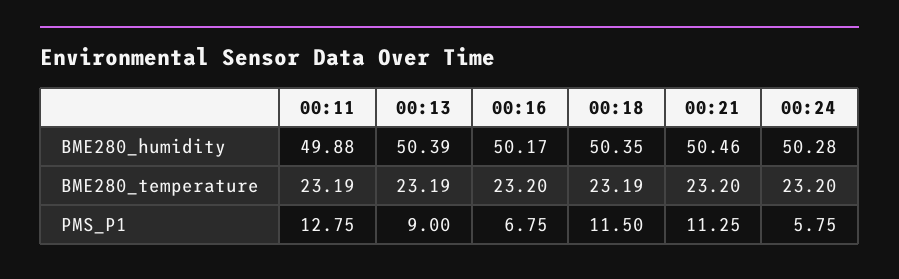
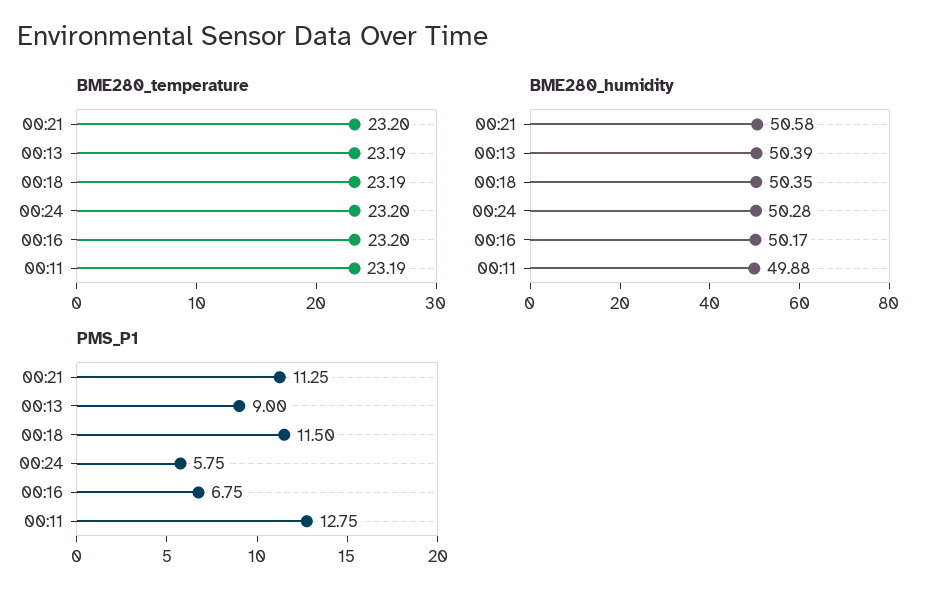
  {
    "BME280_humidity": {
      "00:11": 49.88,
      "00:13": 50.39,
      "00:16": 50.17,
      "00:18": 50.35,
-     "00:21": 50.46,
+     "00:21": 50.58,
      "00:24": 50.28
    },
    "BME280_temperature": {
      "00:11": 23.19,
      "00:13": 23.19,
      "00:16": 23.2,
      "00:18": 23.19,
      "00:21": 23.2,
      "00:24": 23.2
    },
    "PMS_P1": {
      "00:11": 12.75,
      "00:13": 9,
      "00:16": 6.75,
      "00:18": 11.5,
      "00:21": 11.25,
      "00:24": 5.75
    }
  }

